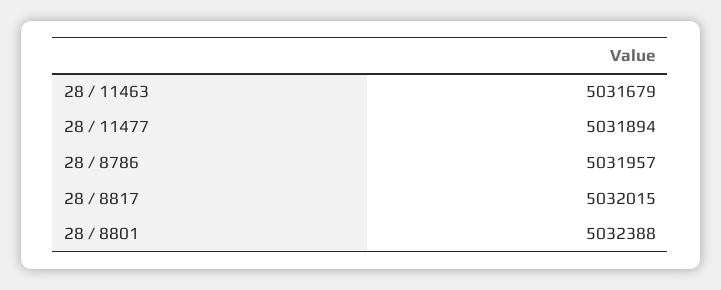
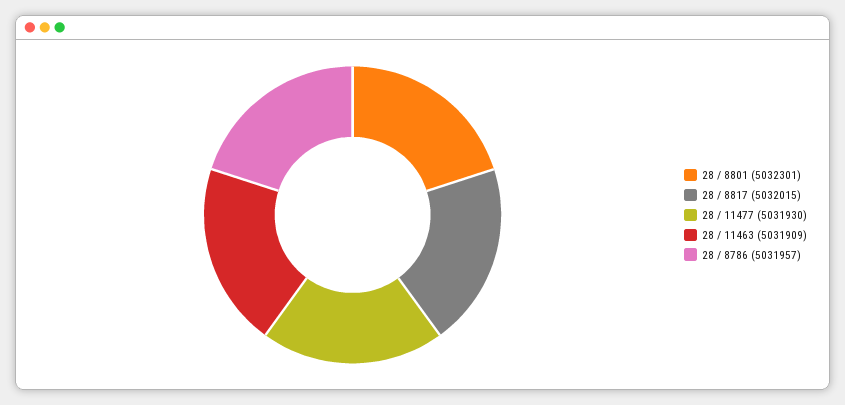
  {
-   "28 / 11463": 5031679,
+   "28 / 11463": 5031909,
-   "28 / 11477": 5031894,
+   "28 / 11477": 5031930,
    "28 / 8786": 5031957,
    "28 / 8817": 5032015,
-   "28 / 8801": 5032388
+   "28 / 8801": 5032301
  }

